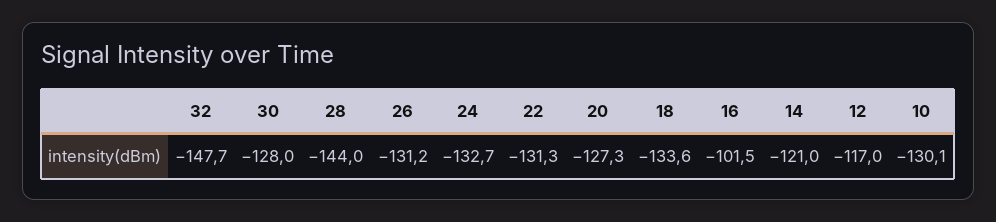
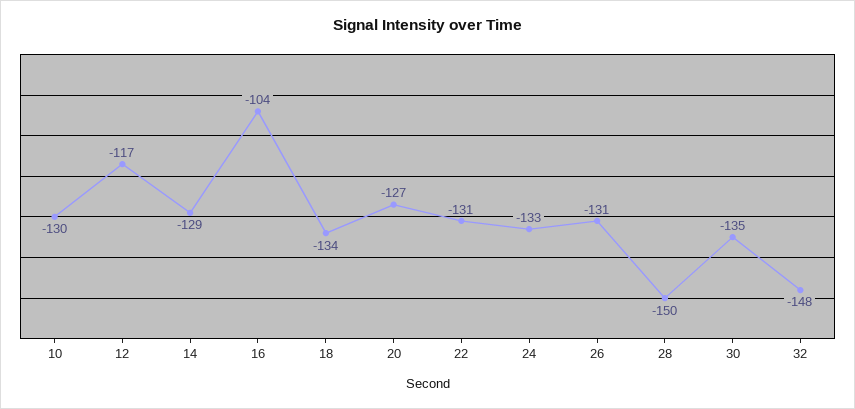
  {
    "32": -147.7,
-   "30": -128,
+   "30": -135,
-   "28": -144,
+   "28": -150,
    "26": -131.2,
    "24": -132.7,
    "22": -131.3,
    "20": -127.3,
    "18": -133.6,
-   "16": -101.5,
+   "16": -104,
-   "14": -121,
+   "14": -129,
    "12": -117,
    "10": -130.1
  }

